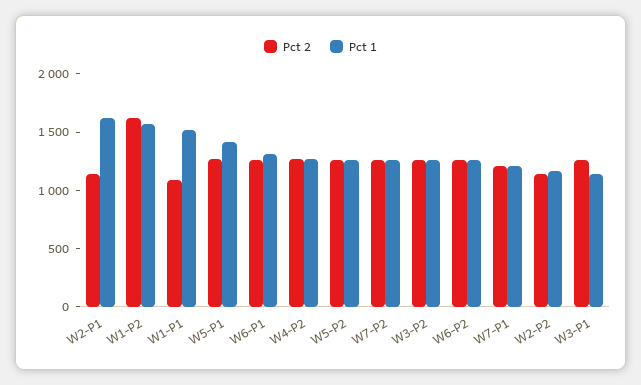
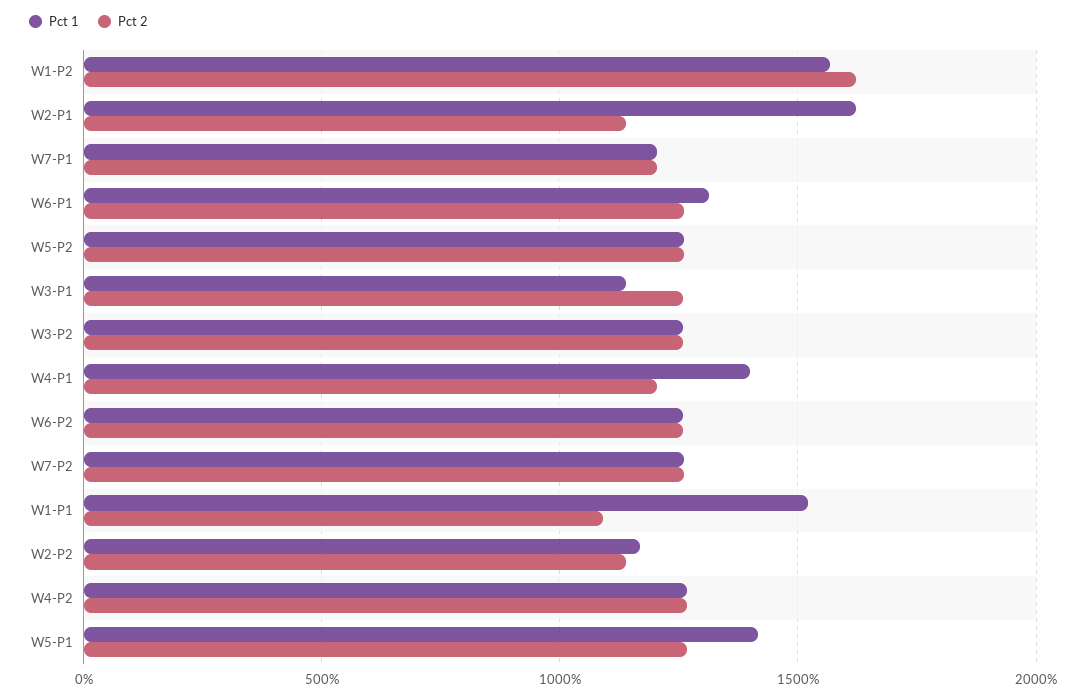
  {
    "Pct 2": {
      "W2-P1": 1150,
      "W1-P2": 1600,
      "W1-P1": 1100,
      "W5-P1": 1250,
      "W6-P1": 1250,
      "W4-P2": 1250,
      "W5-P2": 1250,
      "W7-P2": 1250,
      "W3-P2": 1250,
      "W6-P2": 1250,
      "W7-P1": 1200,
      "W2-P2": 1150,
-     "W3-P1": 1250
+     "W3-P1": 1250,
+     "W4-P1": 1200
    },
    "Pct 1": {
      "W2-P1": 1600,
      "W1-P2": 1550,
      "W1-P1": 1500,
      "W5-P1": 1400,
      "W6-P1": 1300,
      "W4-P2": 1250,
      "W5-P2": 1250,
      "W7-P2": 1250,
      "W3-P2": 1250,
      "W6-P2": 1250,
      "W7-P1": 1200,
      "W2-P2": 1150,
-     "W3-P1": 1150
+     "W3-P1": 1150,
+     "W4-P1": 1400
    }
  }

